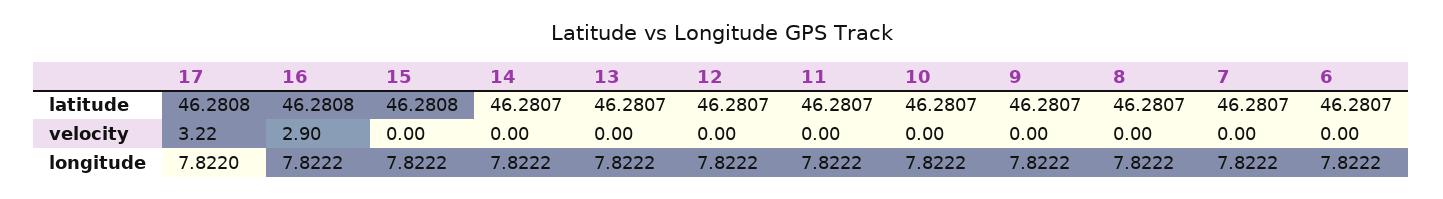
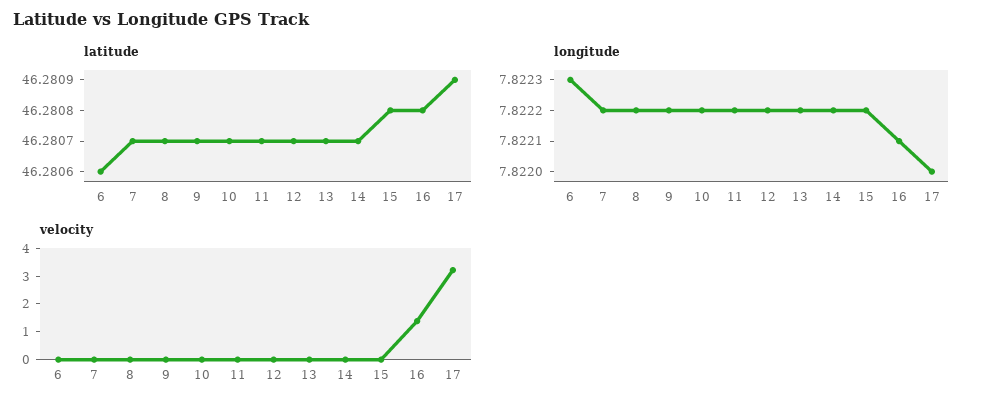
  {
    "latitude": {
-     "17": 46.2808,
+     "17": 46.2809,
      "16": 46.2808,
      "15": 46.2808,
      "14": 46.2807,
      "13": 46.2807,
      "12": 46.2807,
      "11": 46.2807,
      "10": 46.2807,
      "9": 46.2807,
      "8": 46.2807,
      "7": 46.2807,
-     "6": 46.2807
+     "6": 46.2806
    },
    "velocity": {
      "17": 3.22,
-     "16": 2.9,
+     "16": 1.5,
      "15": 0,
      "14": 0,
      "13": 0,
      "12": 0,
      "11": 0,
      "10": 0,
      "9": 0,
      "8": 0,
      "7": 0,
      "6": 0
    },
    "longitude": {
      "17": 7.822,
-     "16": 7.8222,
+     "16": 7.8221,
      "15": 7.8222,
      "14": 7.8222,
      "13": 7.8222,
      "12": 7.8222,
      "11": 7.8222,
      "10": 7.8222,
      "9": 7.8222,
      "8": 7.8222,
      "7": 7.8222,
-     "6": 7.8222
+     "6": 7.8223
    }
  }

